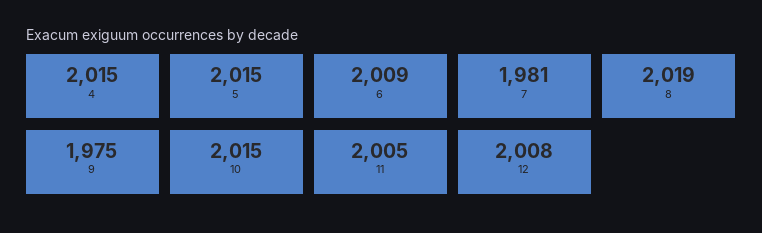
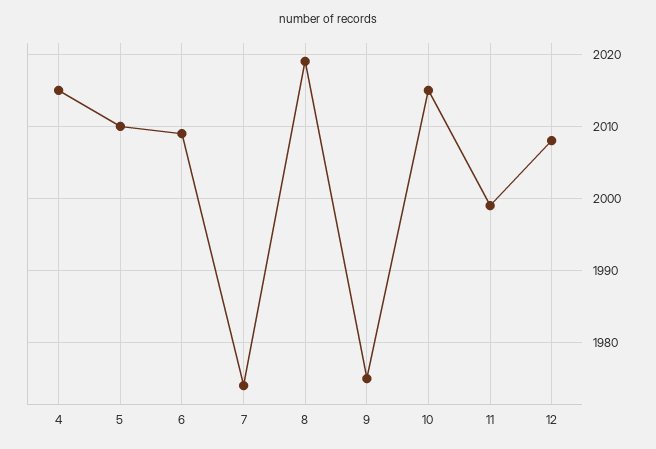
  {
    "4": 2015,
-   "5": 2015,
+   "5": 2010,
    "6": 2009,
-   "7": 1981,
+   "7": 1974,
    "8": 2019,
    "9": 1975,
    "10": 2015,
-   "11": 2005,
+   "11": 1999,
    "12": 2008
  }

